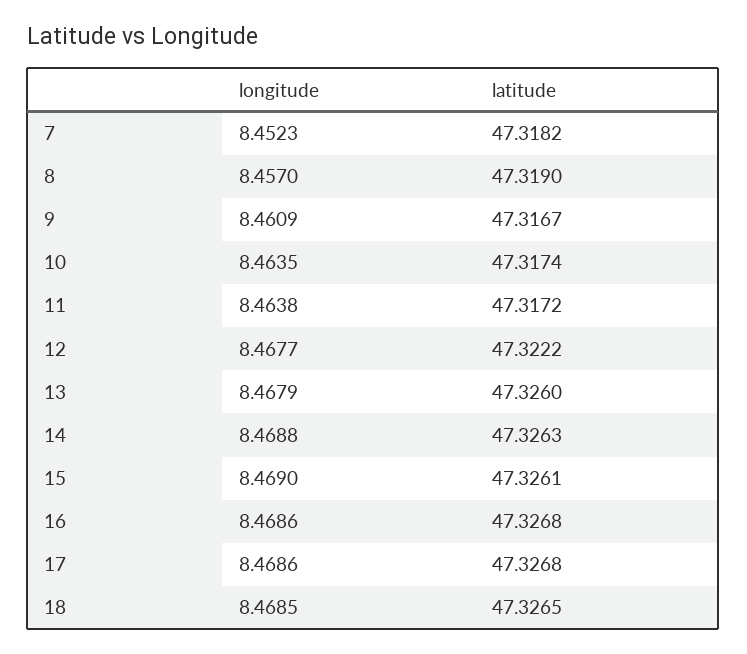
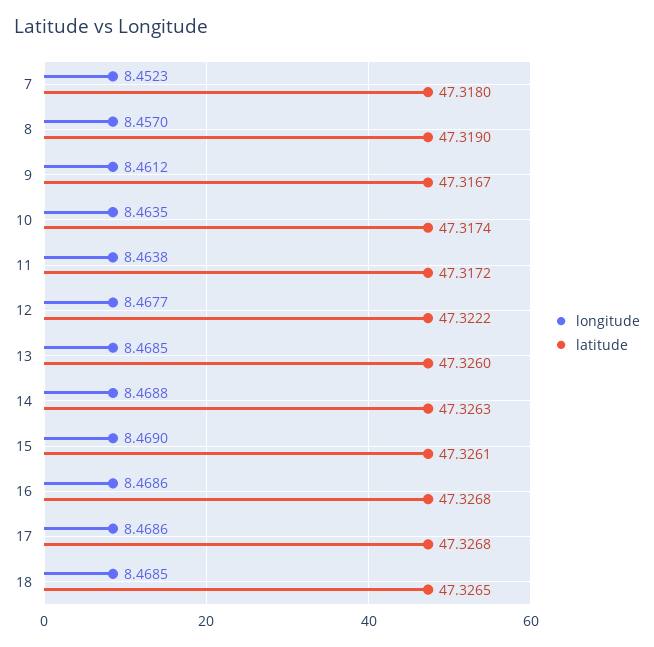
  {
    "longitude": {
      "7": 8.4523,
      "8": 8.457,
-     "9": 8.4609,
+     "9": 8.4612,
      "10": 8.4635,
      "11": 8.4638,
      "12": 8.4677,
-     "13": 8.4679,
+     "13": 8.4685,
      "14": 8.4688,
      "15": 8.469,
      "16": 8.4686,
      "17": 8.4686,
      "18": 8.4685
    },
    "latitude": {
-     "7": 47.3182,
+     "7": 47.318,
      "8": 47.319,
      "9": 47.3167,
      "10": 47.3174,
      "11": 47.3172,
      "12": 47.3222,
      "13": 47.326,
      "14": 47.3263,
      "15": 47.3261,
      "16": 47.3268,
      "17": 47.3268,
      "18": 47.3265
    }
  }

